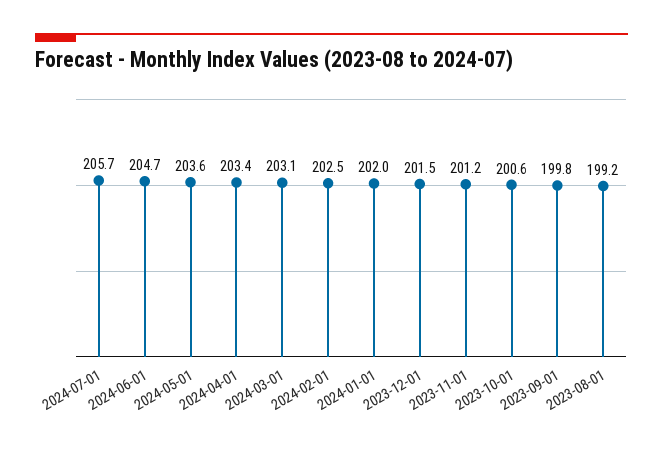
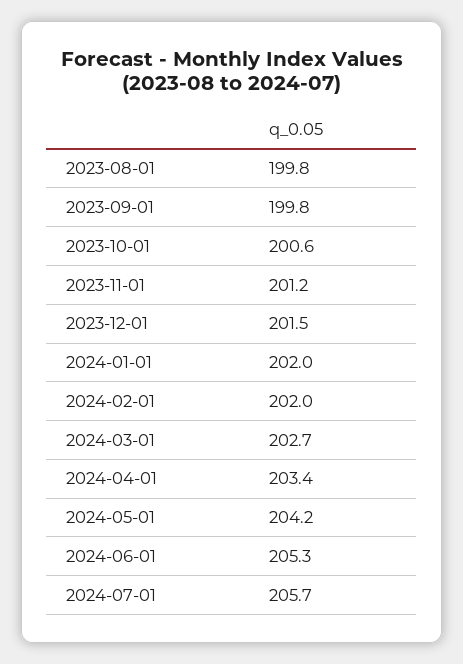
  {
    "2024-07-01": 205.7,
-   "2024-06-01": 204.7,
+   "2024-06-01": 205.3,
-   "2024-05-01": 203.6,
+   "2024-05-01": 204.2,
    "2024-04-01": 203.4,
-   "2024-03-01": 203.1,
+   "2024-03-01": 202.7,
-   "2024-02-01": 202.5,
+   "2024-02-01": 202,
    "2024-01-01": 202,
    "2023-12-01": 201.5,
    "2023-11-01": 201.2,
    "2023-10-01": 200.6,
    "2023-09-01": 199.8,
-   "2023-08-01": 199.2
+   "2023-08-01": 199.8
  }

